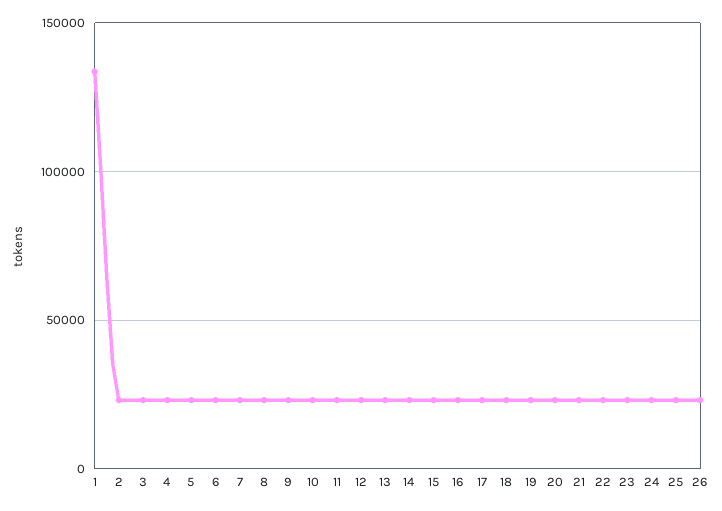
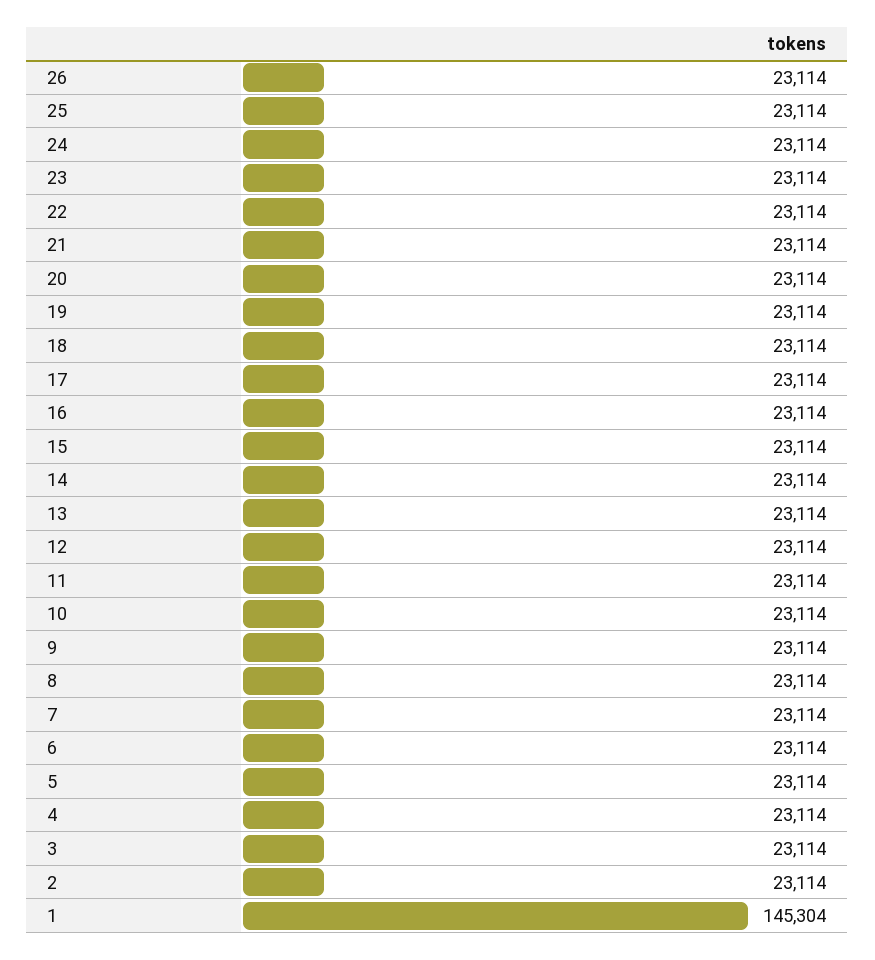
  {
-   "1": 135000,
+   "1": 145304,
    "2": 23114,
    "3": 23114,
    "4": 23114,
    "5": 23114,
    "6": 23114,
    "7": 23114,
    "8": 23114,
    "9": 23114,
    "10": 23114,
    "11": 23114,
    "12": 23114,
    "13": 23114,
    "14": 23114,
    "15": 23114,
    "16": 23114,
    "17": 23114,
    "18": 23114,
    "19": 23114,
    "20": 23114,
    "21": 23114,
    "22": 23114,
    "23": 23114,
    "24": 23114,
    "25": 23114,
    "26": 23114
  }

